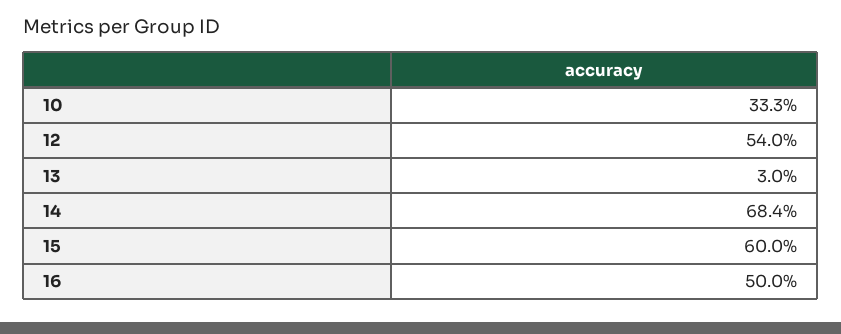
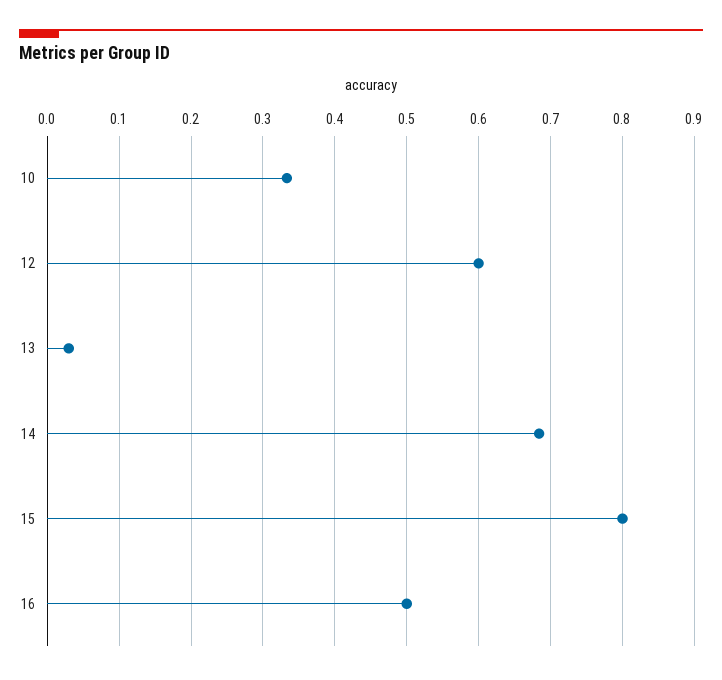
  {
    "10": 0.333,
-   "12": 0.54,
+   "12": 0.6,
    "13": 0.03,
    "14": 0.684,
-   "15": 0.6,
+   "15": 0.8,
    "16": 0.5
  }

